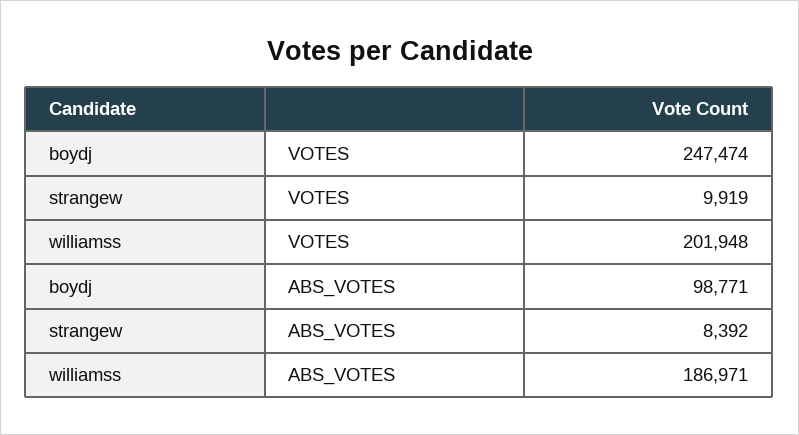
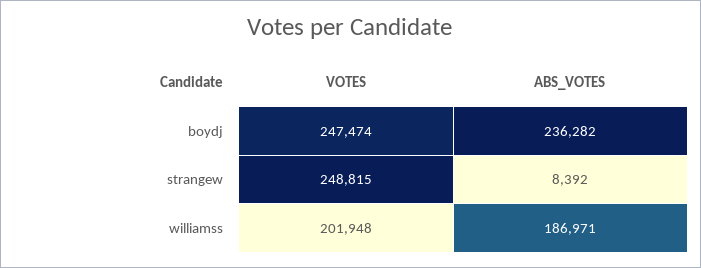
  {
    "boydj": {
      "VOTES": 247474,
-     "ABS_VOTES": 98771
+     "ABS_VOTES": 236282
    },
    "strangew": {
-     "VOTES": 9919,
+     "VOTES": 248815,
      "ABS_VOTES": 8392
    },
    "williamss": {
      "VOTES": 201948,
      "ABS_VOTES": 186971
    }
  }

